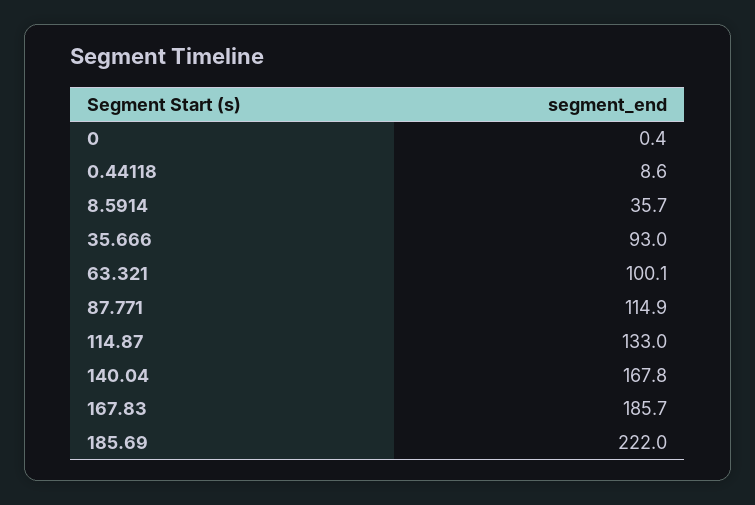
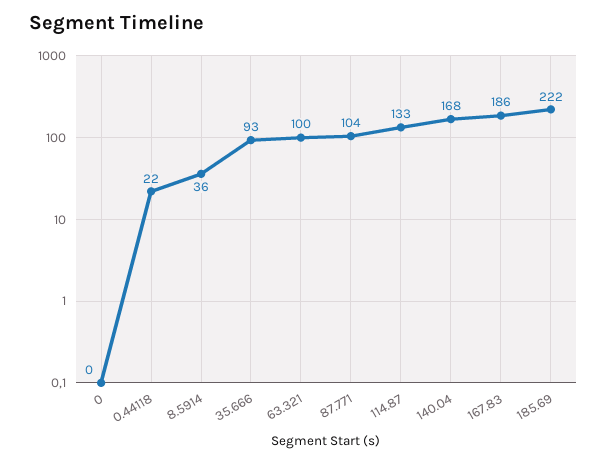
  {
    "0": 0.4,
-   "0.44118": 8.6,
+   "0.44118": 22,
    "8.5914": 35.7,
    "35.666": 93,
    "63.321": 100.1,
-   "87.771": 114.9,
+   "87.771": 104,
    "114.87": 133,
    "140.04": 167.8,
    "167.83": 185.7,
    "185.69": 222
  }

